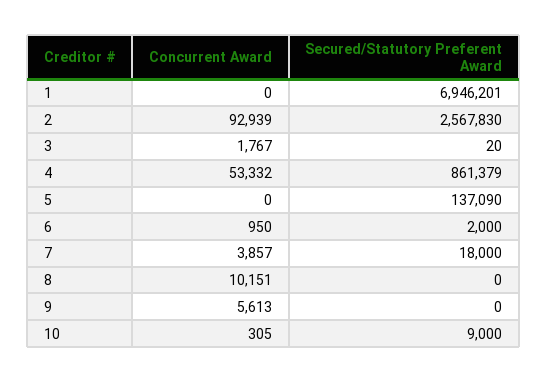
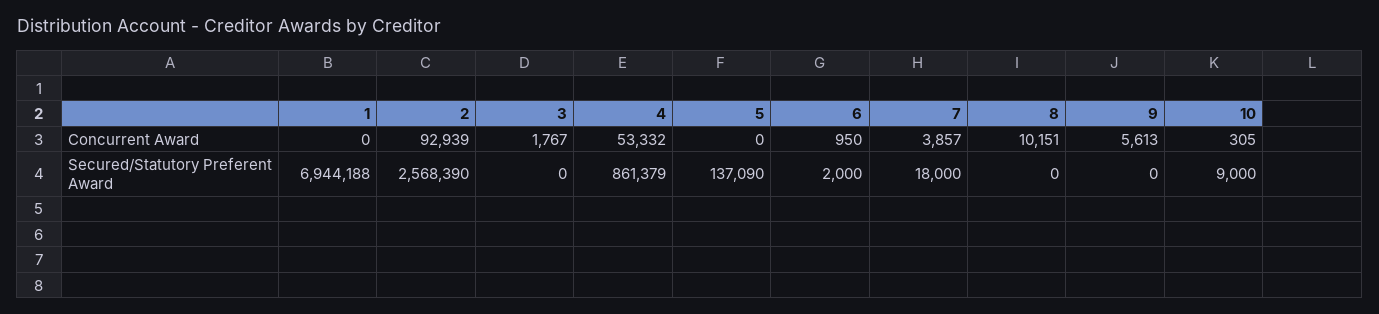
  {
    "Concurrent Award": {
      "1": 0,
      "2": 92939,
      "3": 1767,
      "4": 53332,
      "5": 0,
      "6": 950,
      "7": 3857,
      "8": 10151,
      "9": 5613,
      "10": 305
    },
    "Secured/Statutory Preferent Award": {
-     "1": 6946201,
+     "1": 6944188,
-     "2": 2567830,
+     "2": 2568390,
-     "3": 20,
+     "3": 0,
      "4": 861379,
      "5": 137090,
      "6": 2000,
      "7": 18000,
      "8": 0,
      "9": 0,
      "10": 9000
    }
  }

